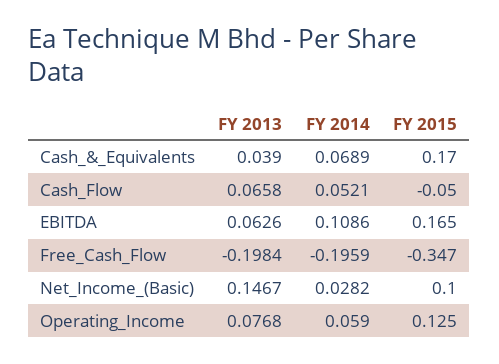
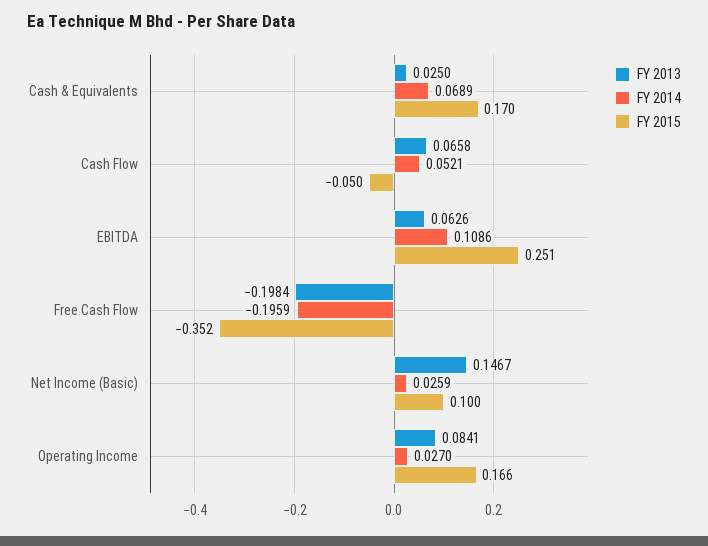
  {
    "FY 2013": {
-     "Cash_&_Equivalents": 0.039,
+     "Cash_&_Equivalents": 0.025,
      "Cash_Flow": 0.0658,
      "EBITDA": 0.0626,
      "Free_Cash_Flow": -0.1984,
      "Net_Income_(Basic)": 0.1467,
-     "Operating_Income": 0.0768
+     "Operating_Income": 0.0841
    },
    "FY 2014": {
      "Cash_&_Equivalents": 0.0689,
      "Cash_Flow": 0.0521,
      "EBITDA": 0.1086,
      "Free_Cash_Flow": -0.1959,
-     "Net_Income_(Basic)": 0.0282,
+     "Net_Income_(Basic)": 0.0259,
-     "Operating_Income": 0.059
+     "Operating_Income": 0.027
    },
    "FY 2015": {
      "Cash_&_Equivalents": 0.17,
      "Cash_Flow": -0.05,
-     "EBITDA": 0.165,
+     "EBITDA": 0.251,
-     "Free_Cash_Flow": -0.347,
+     "Free_Cash_Flow": -0.352,
      "Net_Income_(Basic)": 0.1,
-     "Operating_Income": 0.125
+     "Operating_Income": 0.166
    }
  }

